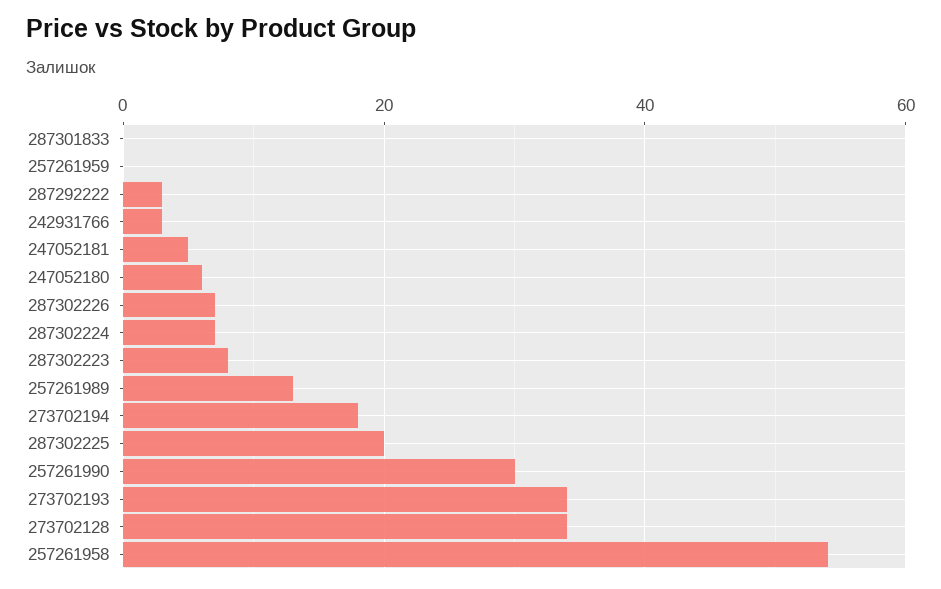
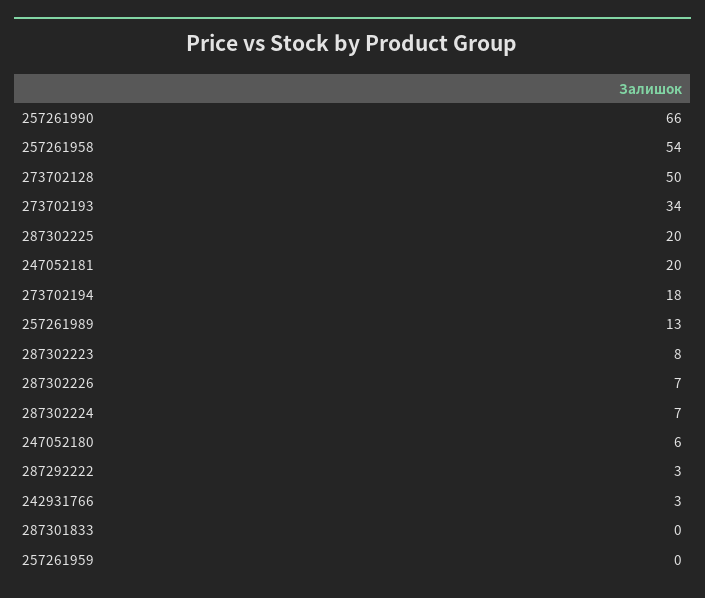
  {
    "287301833": 0,
    "257261959": 0,
    "287292222": 3,
    "242931766": 3,
-   "247052181": 5,
+   "247052181": 20,
    "247052180": 6,
    "287302226": 7,
    "287302224": 7,
    "287302223": 8,
    "257261989": 13,
    "273702194": 18,
    "287302225": 20,
-   "257261990": 30,
+   "257261990": 66,
    "273702193": 34,
-   "273702128": 35,
+   "273702128": 50,
    "257261958": 54
  }

